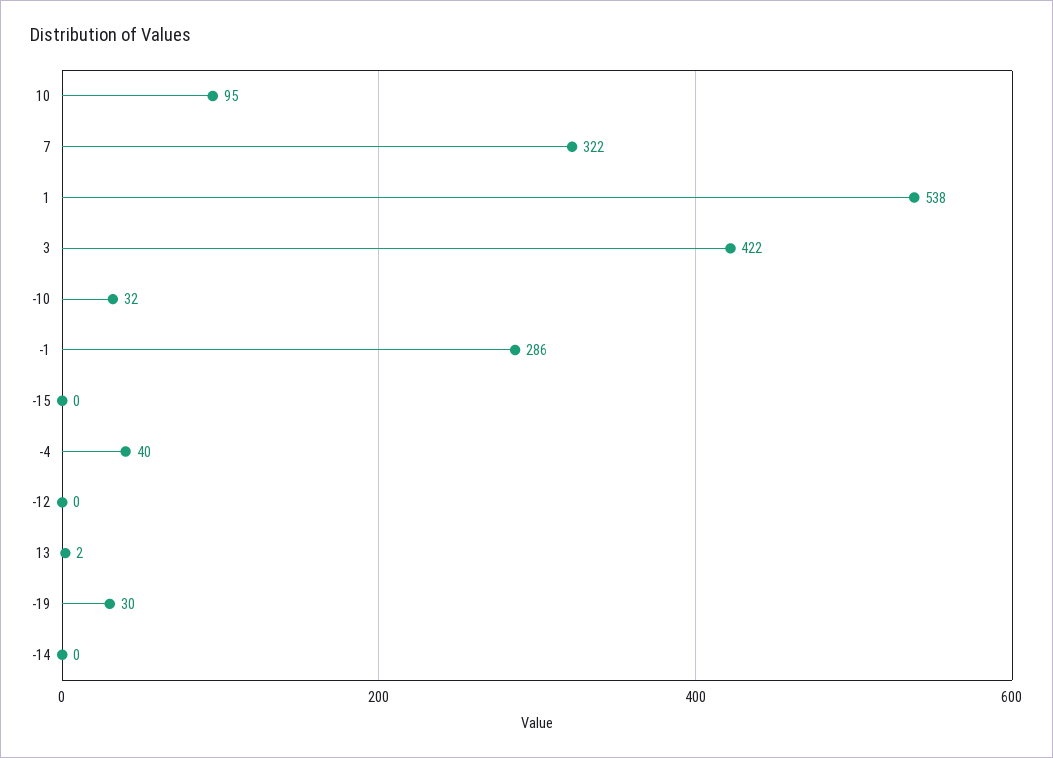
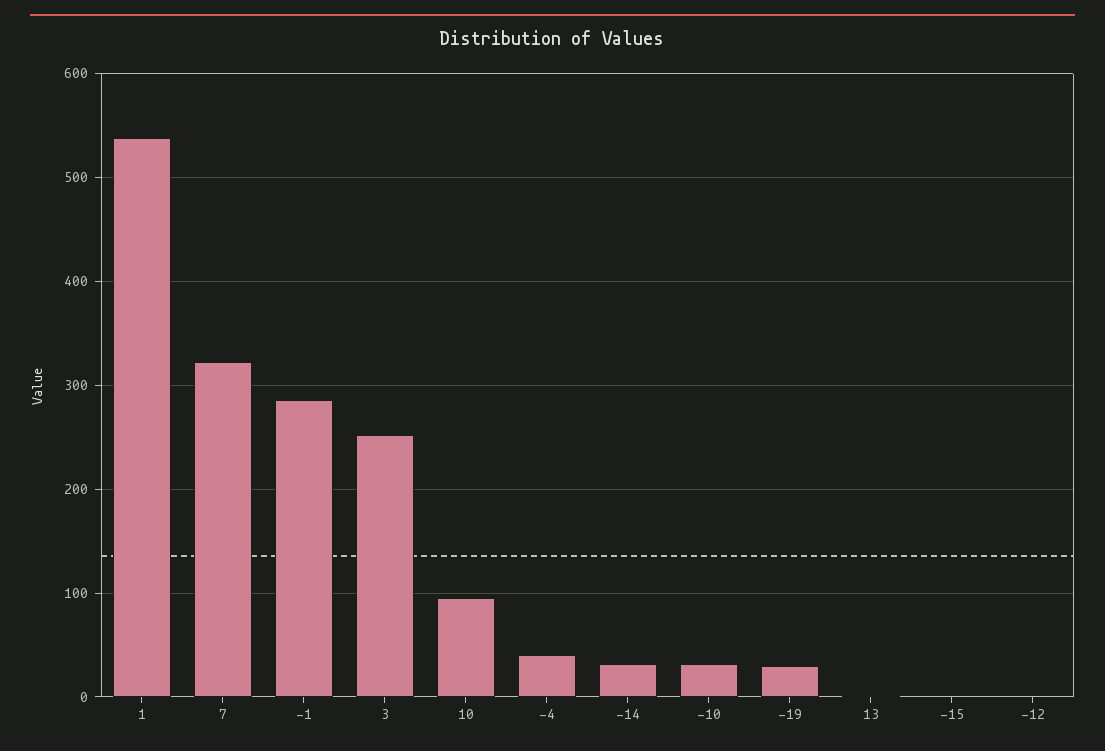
  {
    "10": 95,
    "7": 322,
    "1": 538,
-   "3": 422,
+   "3": 250,
    "-10": 32,
    "-1": 286,
    "-15": 0,
    "-4": 40,
    "-12": 0,
    "13": 2,
    "-19": 30,
-   "-14": 0
+   "-14": 30
  }

